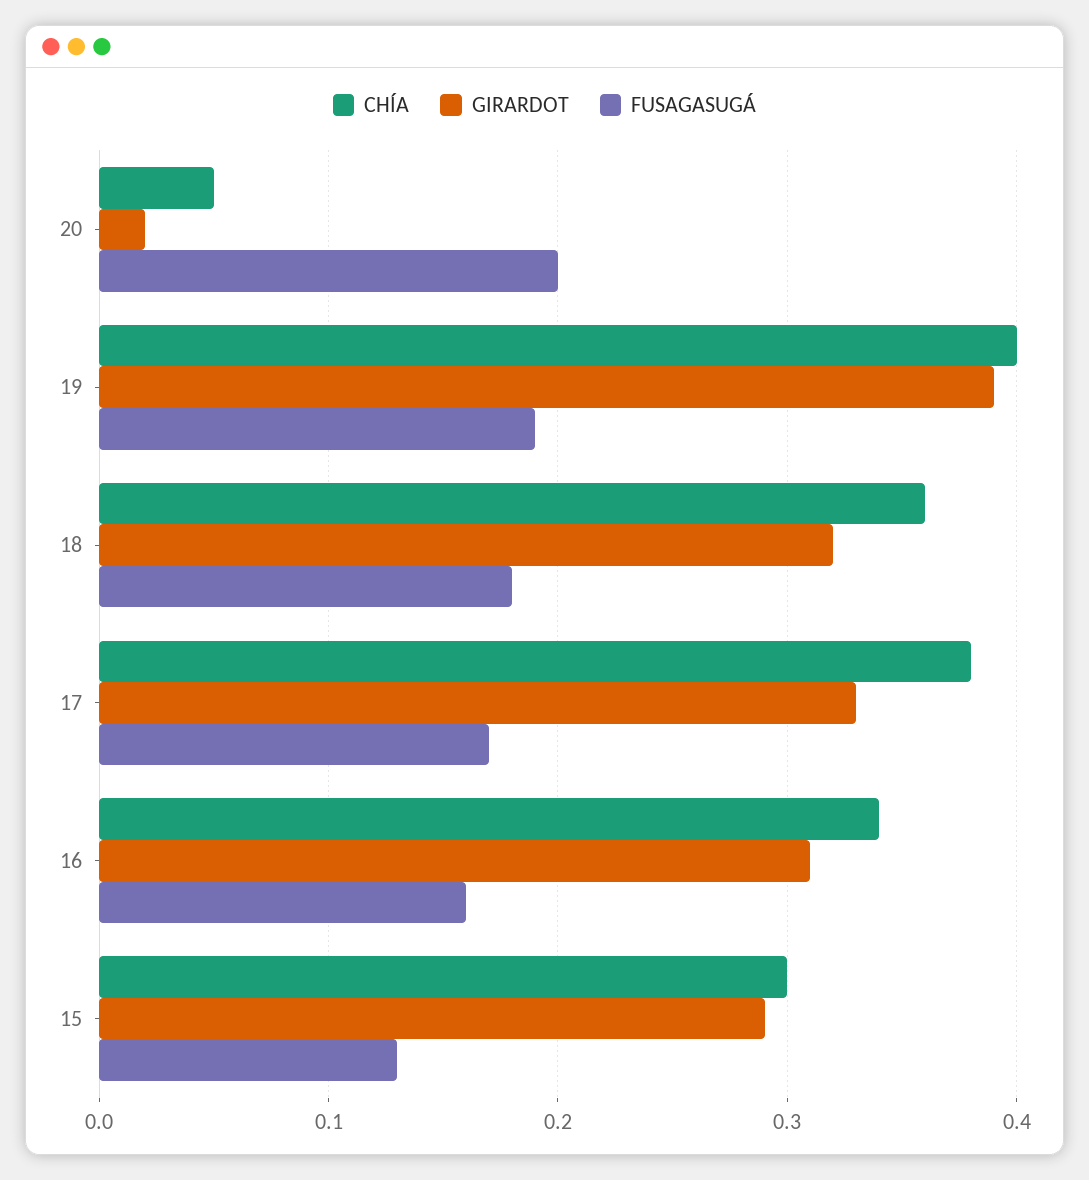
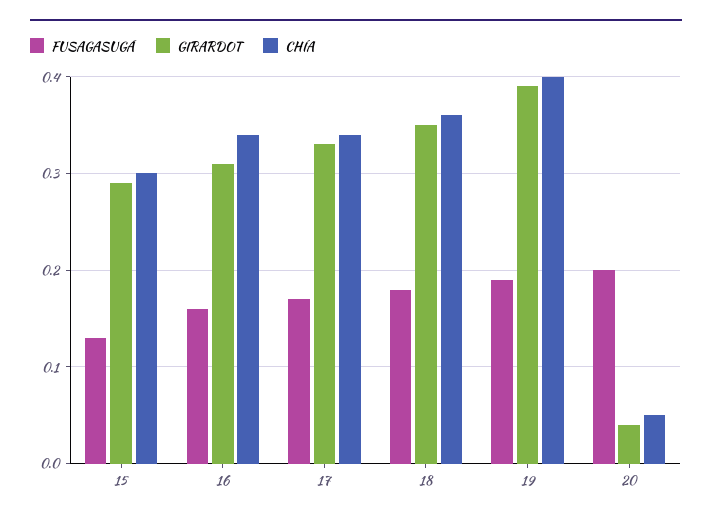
  {
    "CHÍA": {
      "20": 0.05,
      "19": 0.4,
      "18": 0.36,
-     "17": 0.38,
+     "17": 0.34,
      "16": 0.34,
      "15": 0.3
    },
    "GIRARDOT": {
-     "20": 0.02,
+     "20": 0.04,
      "19": 0.39,
-     "18": 0.32,
+     "18": 0.35,
      "17": 0.33,
      "16": 0.31,
      "15": 0.29
    },
    "FUSAGASUGÁ": {
      "20": 0.2,
      "19": 0.19,
      "18": 0.18,
      "17": 0.17,
      "16": 0.16,
      "15": 0.13
    }
  }

